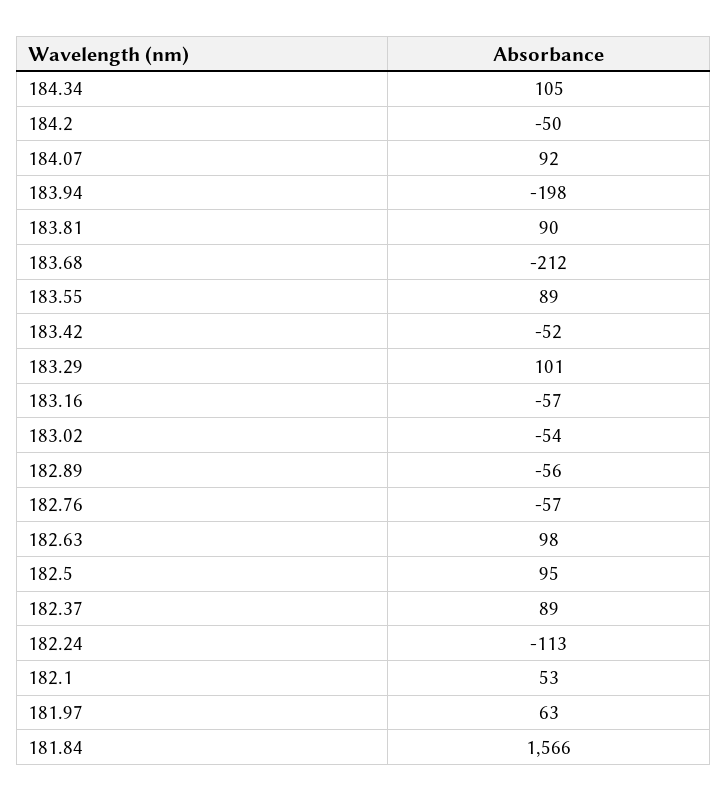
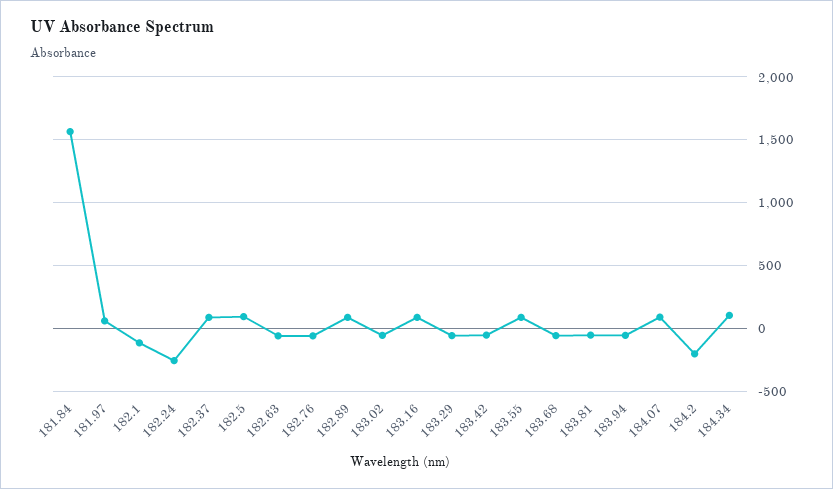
  {
    "184.34": 105,
-   "184.2": -50,
+   "184.2": -200,
    "184.07": 92,
-   "183.94": -198,
+   "183.94": -50,
-   "183.81": 90,
+   "183.81": -50,
-   "183.68": -212,
+   "183.68": -50,
    "183.55": 89,
    "183.42": -52,
-   "183.29": 101,
+   "183.29": -50,
-   "183.16": -57,
+   "183.16": 100,
    "183.02": -54,
-   "182.89": -56,
+   "182.89": 100,
    "182.76": -57,
-   "182.63": 98,
+   "182.63": -50,
    "182.5": 95,
    "182.37": 89,
-   "182.24": -113,
+   "182.24": -250,
-   "182.1": 53,
+   "182.1": -100,
    "181.97": 63,
    "181.84": 1566
  }

